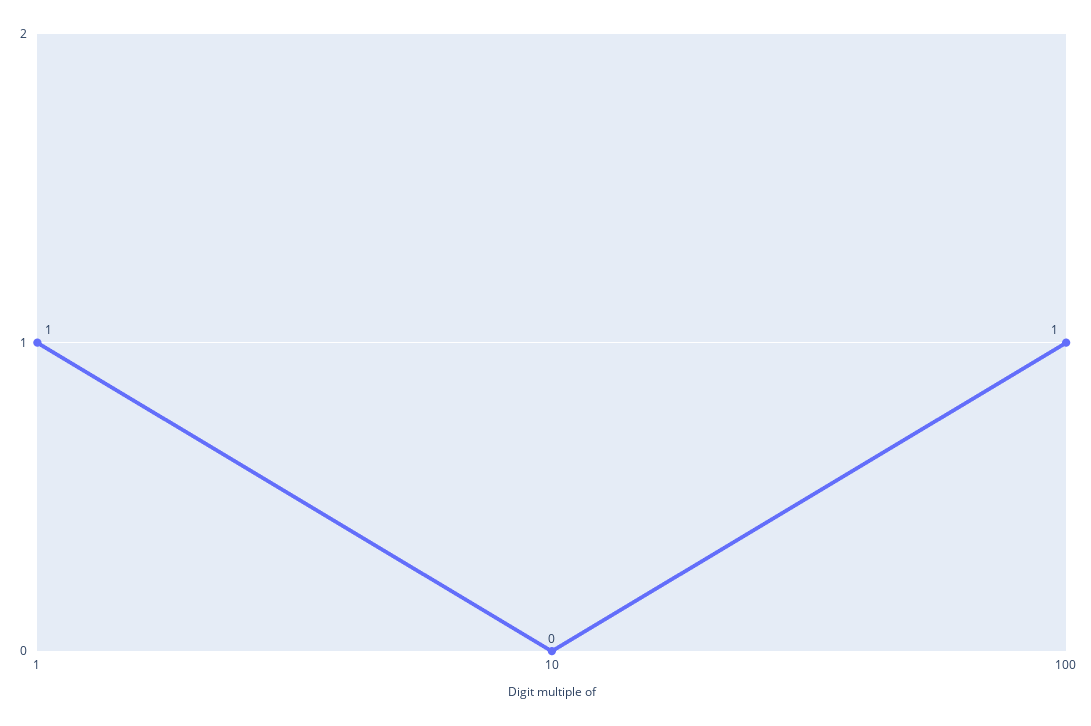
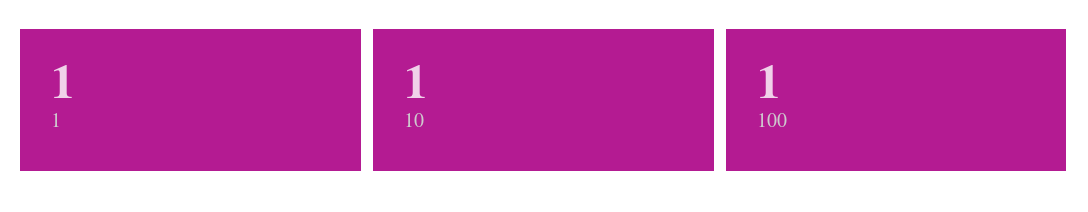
  {
    "1": 1,
-   "10": 0,
+   "10": 1,
    "100": 1
  }

